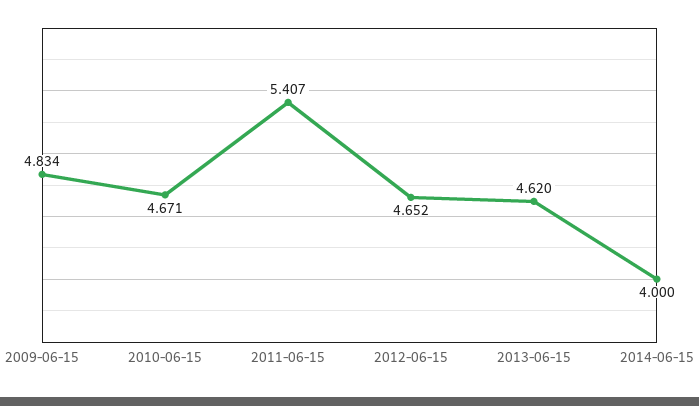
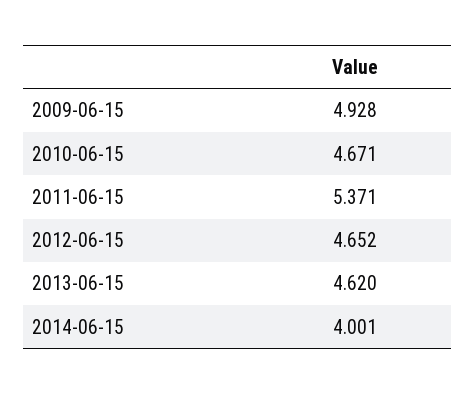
  {
-   "2009-06-15": 4.834,
+   "2009-06-15": 4.928,
    "2010-06-15": 4.671,
-   "2011-06-15": 5.407,
+   "2011-06-15": 5.371,
    "2012-06-15": 4.652,
    "2013-06-15": 4.62,
-   "2014-06-15": 4
+   "2014-06-15": 4.001
  }

